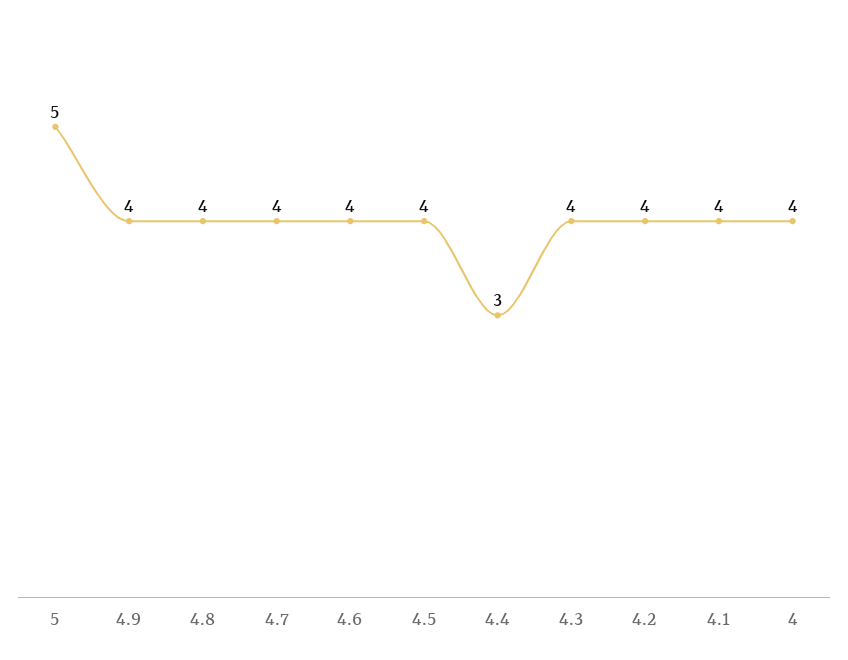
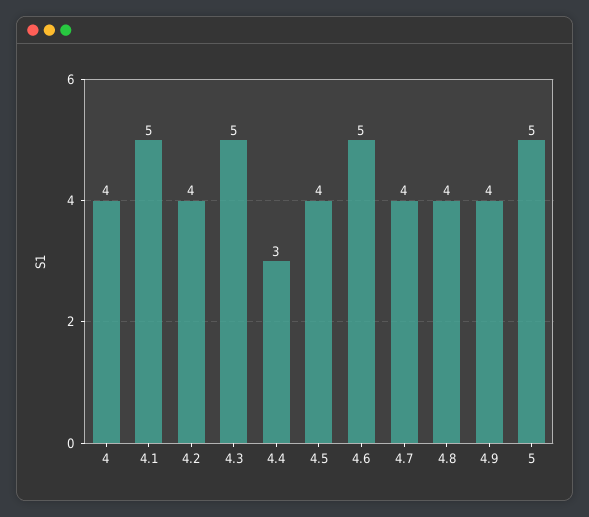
  {
    "5": 5,
    "4.9": 4,
    "4.8": 4,
    "4.7": 4,
-   "4.6": 4,
+   "4.6": 5,
    "4.5": 4,
    "4.4": 3,
-   "4.3": 4,
+   "4.3": 5,
    "4.2": 4,
-   "4.1": 4,
+   "4.1": 5,
    "4": 4
  }

